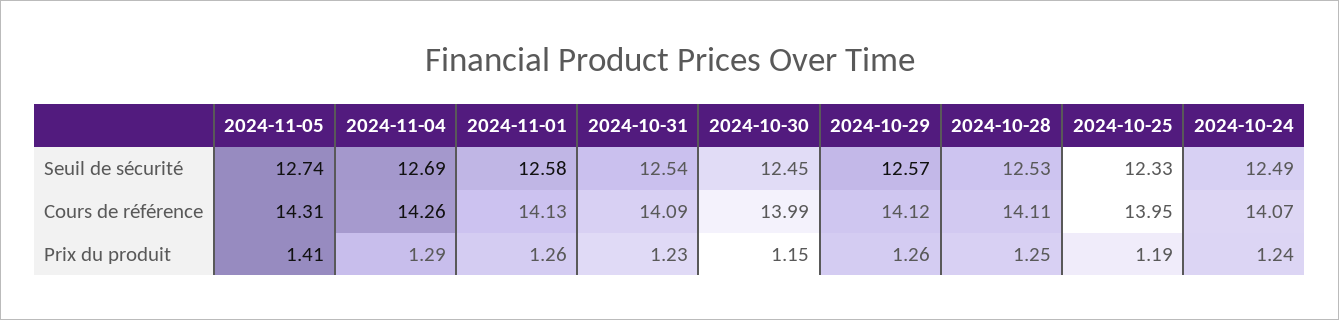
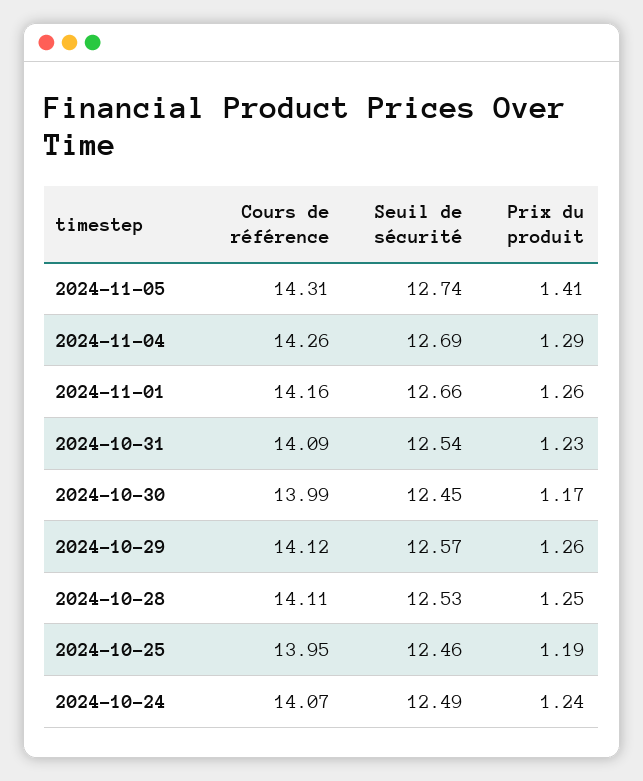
  {
    "2024-11-05": {
      "Seuil de sécurité": 12.74,
      "Cours de référence": 14.31,
      "Prix du produit": 1.41
    },
    "2024-11-04": {
      "Seuil de sécurité": 12.69,
      "Cours de référence": 14.26,
      "Prix du produit": 1.29
    },
    "2024-11-01": {
-     "Seuil de sécurité": 12.58,
+     "Seuil de sécurité": 12.66,
-     "Cours de référence": 14.13,
+     "Cours de référence": 14.16,
      "Prix du produit": 1.26
    },
    "2024-10-31": {
      "Seuil de sécurité": 12.54,
      "Cours de référence": 14.09,
      "Prix du produit": 1.23
    },
    "2024-10-30": {
      "Seuil de sécurité": 12.45,
      "Cours de référence": 13.99,
-     "Prix du produit": 1.15
+     "Prix du produit": 1.17
    },
    "2024-10-29": {
      "Seuil de sécurité": 12.57,
      "Cours de référence": 14.12,
      "Prix du produit": 1.26
    },
    "2024-10-28": {
      "Seuil de sécurité": 12.53,
      "Cours de référence": 14.11,
      "Prix du produit": 1.25
    },
    "2024-10-25": {
-     "Seuil de sécurité": 12.33,
+     "Seuil de sécurité": 12.46,
      "Cours de référence": 13.95,
      "Prix du produit": 1.19
    },
    "2024-10-24": {
      "Seuil de sécurité": 12.49,
      "Cours de référence": 14.07,
      "Prix du produit": 1.24
    }
  }

